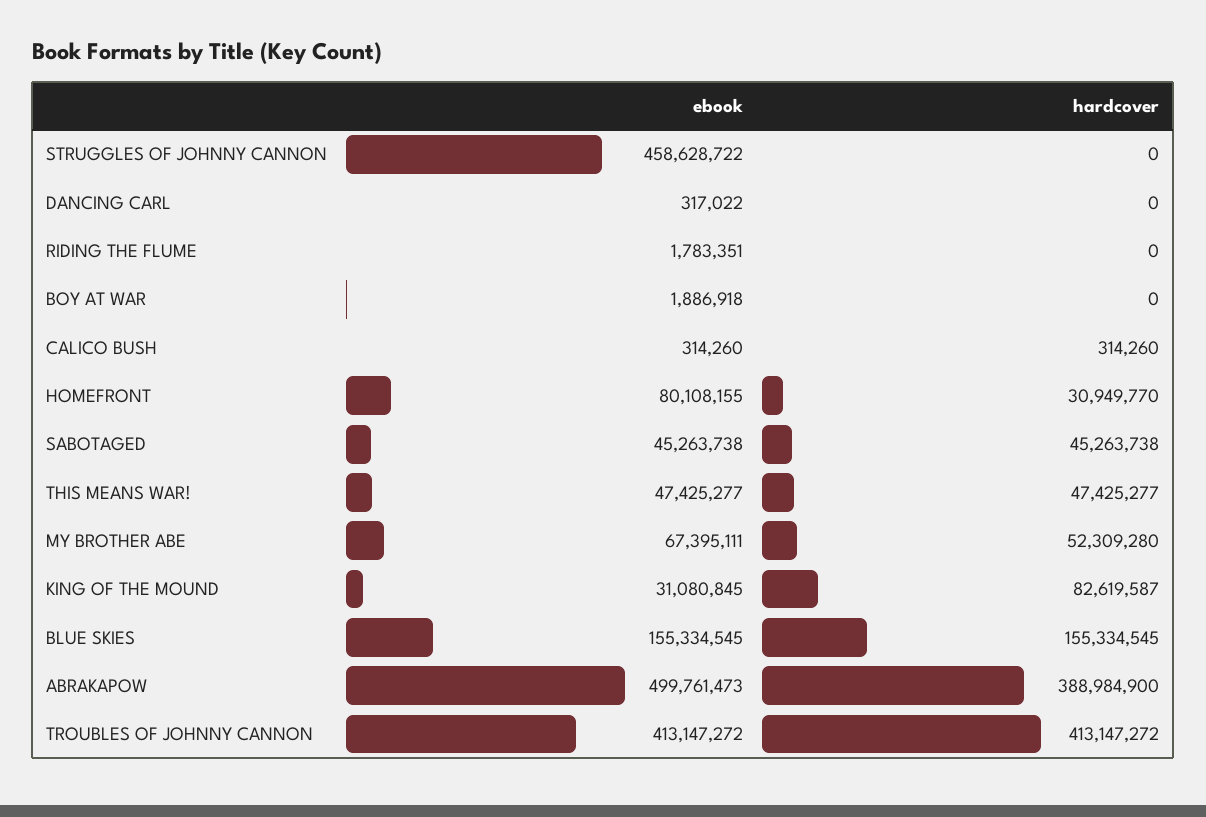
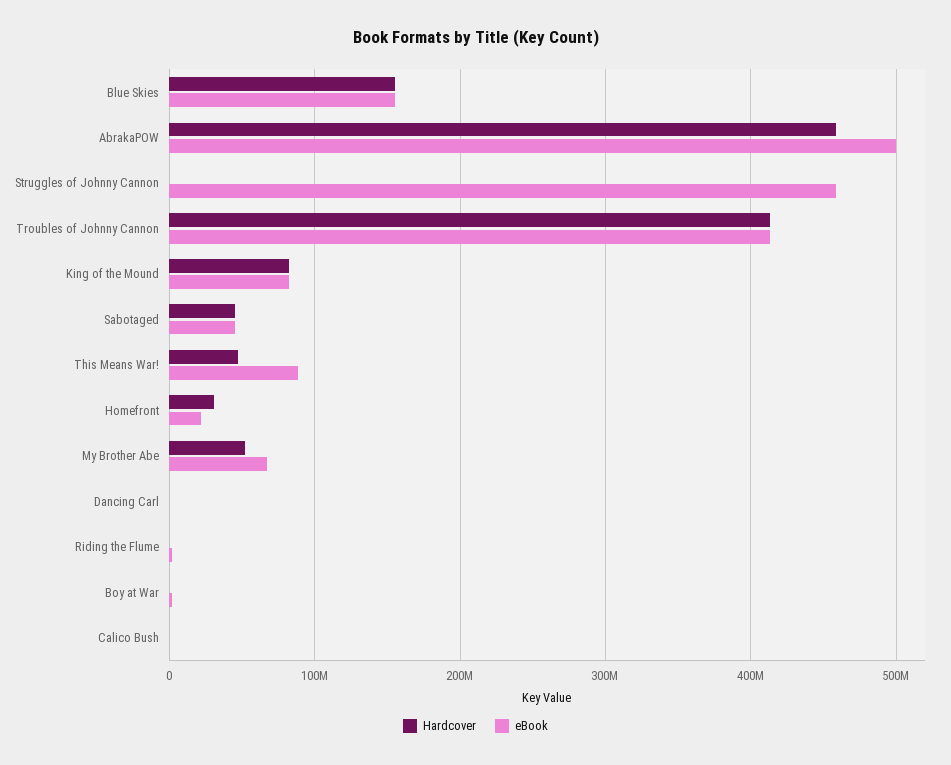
  {
    "ebook": {
      "STRUGGLES OF JOHNNY CANNON": 458628722,
      "DANCING CARL": 317022,
      "RIDING THE FLUME": 1783351,
      "BOY AT WAR": 1886918,
      "CALICO BUSH": 314260,
-     "HOMEFRONT": 80108155,
+     "HOMEFRONT": 20000000,
      "SABOTAGED": 45263738,
-     "THIS MEANS WAR!": 47425277,
+     "THIS MEANS WAR!": 90000000,
      "MY BROTHER ABE": 67395111,
-     "KING OF THE MOUND": 31080845,
+     "KING OF THE MOUND": 80000000,
      "BLUE SKIES": 155334545,
      "ABRAKAPOW": 499761473,
      "TROUBLES OF JOHNNY CANNON": 413147272
    },
    "hardcover": {
      "STRUGGLES OF JOHNNY CANNON": 0,
      "DANCING CARL": 0,
      "RIDING THE FLUME": 0,
      "BOY AT WAR": 0,
      "CALICO BUSH": 314260,
      "HOMEFRONT": 30949770,
      "SABOTAGED": 45263738,
      "THIS MEANS WAR!": 47425277,
      "MY BROTHER ABE": 52309280,
      "KING OF THE MOUND": 82619587,
      "BLUE SKIES": 155334545,
-     "ABRAKAPOW": 388984900,
+     "ABRAKAPOW": 460000000,
      "TROUBLES OF JOHNNY CANNON": 413147272
    }
  }

